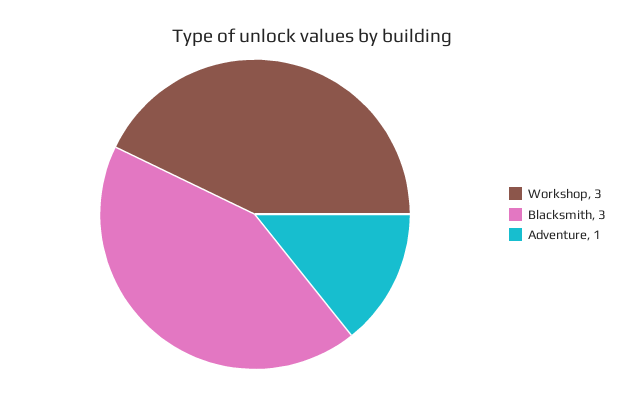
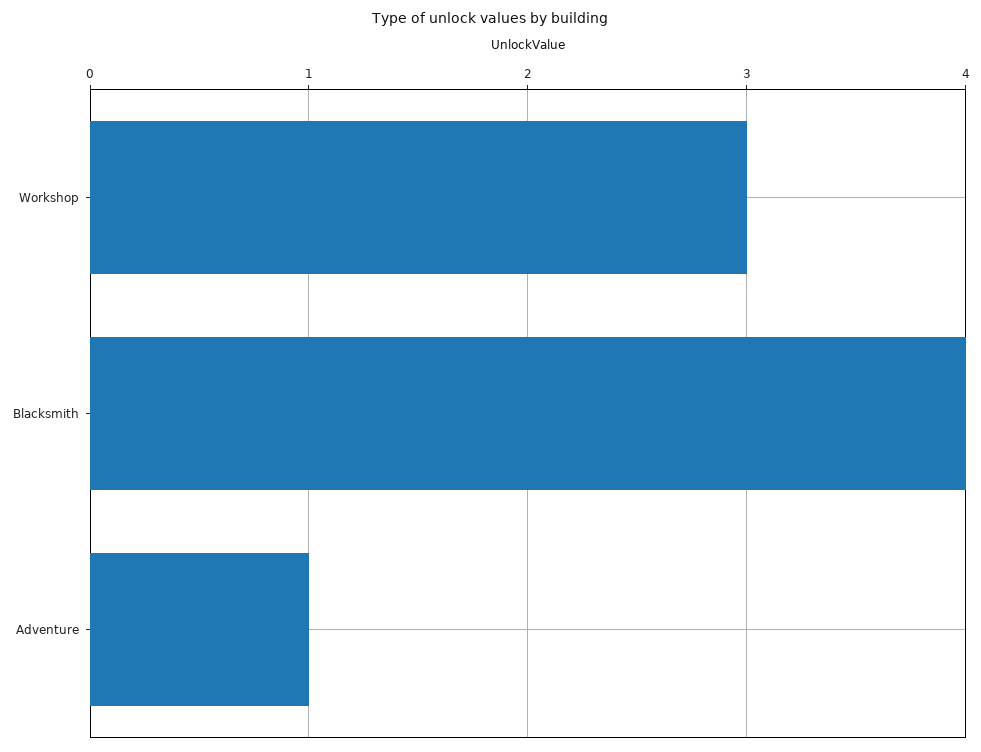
  {
    "Workshop": 3,
-   "Blacksmith": 3,
+   "Blacksmith": 4,
    "Adventure": 1
  }

